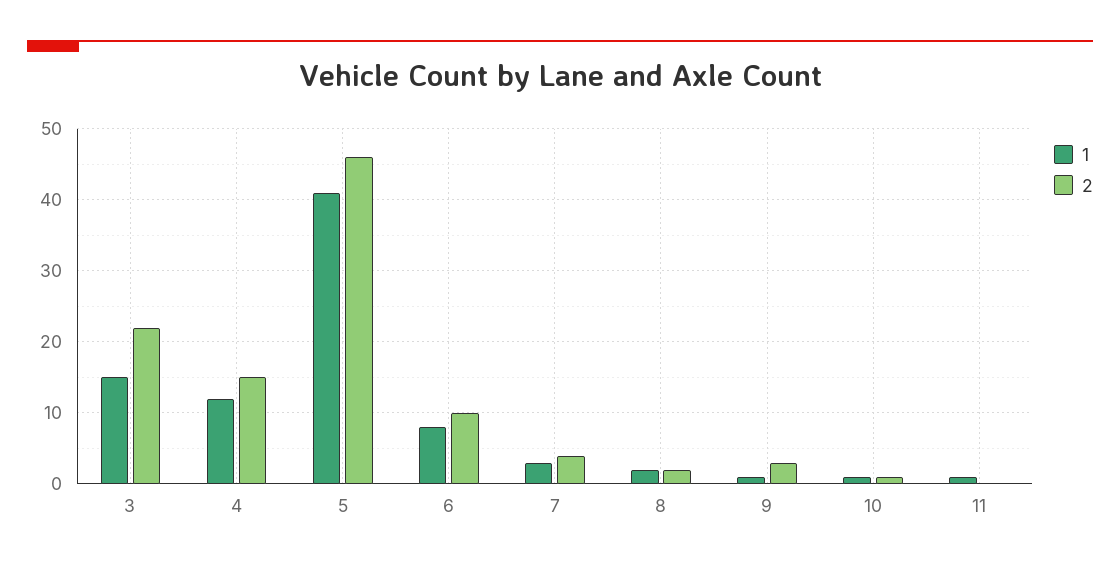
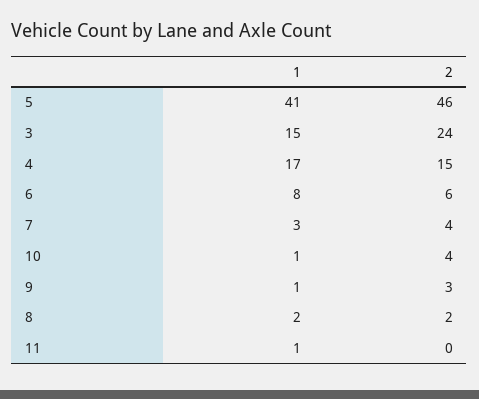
  {
    "1": {
      "3": 15,
-     "4": 12,
+     "4": 17,
      "5": 41,
      "6": 8,
      "7": 3,
      "8": 2,
      "9": 1,
      "10": 1,
      "11": 1
    },
    "2": {
-     "3": 22,
+     "3": 24,
      "4": 15,
      "5": 46,
-     "6": 10,
+     "6": 6,
      "7": 4,
      "8": 2,
      "9": 3,
-     "10": 1,
+     "10": 4,
      "11": 0
    }
  }

